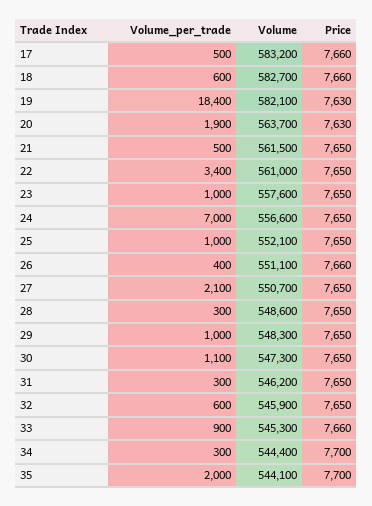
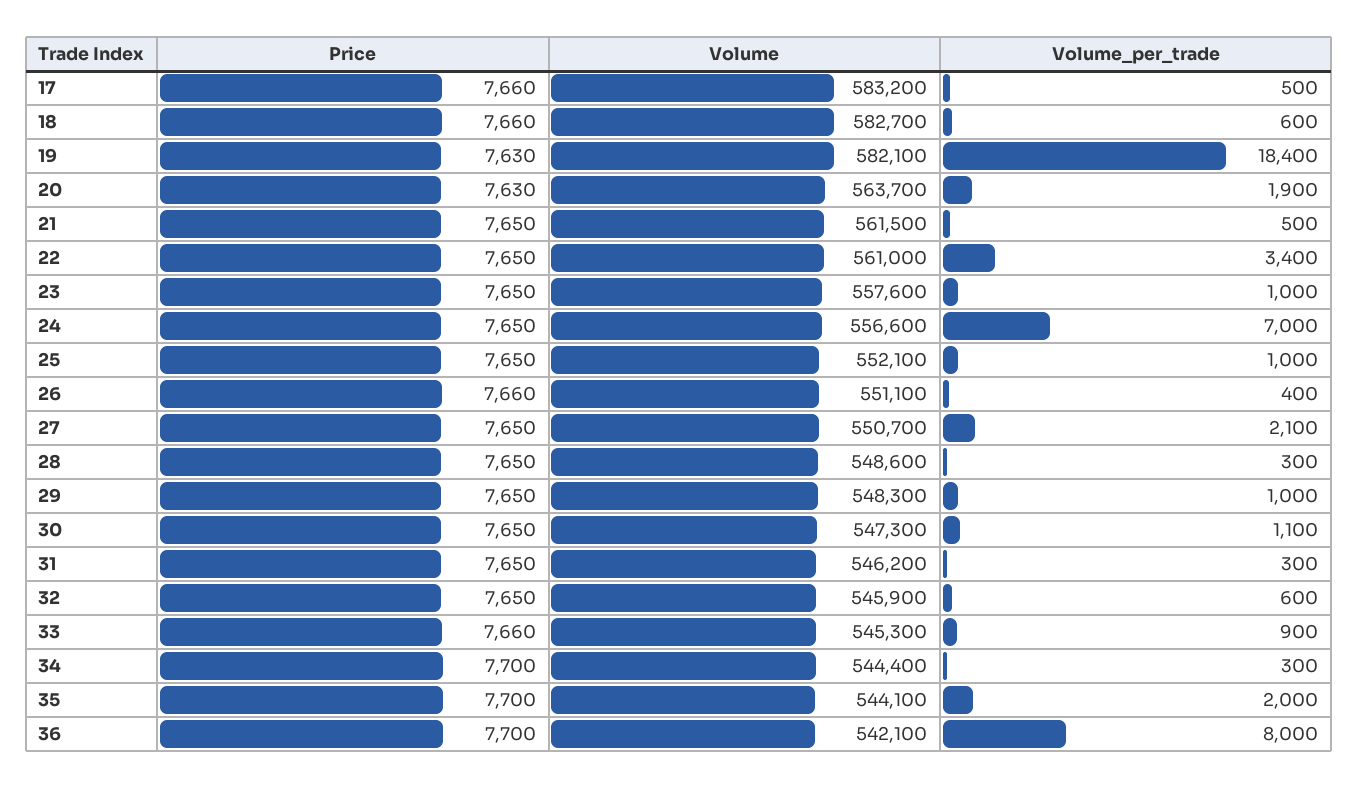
  {
    "Volume_per_trade": {
      "17": 500,
      "18": 600,
      "19": 18400,
      "20": 1900,
      "21": 500,
      "22": 3400,
      "23": 1000,
      "24": 7000,
      "25": 1000,
      "26": 400,
      "27": 2100,
      "28": 300,
      "29": 1000,
      "30": 1100,
      "31": 300,
      "32": 600,
      "33": 900,
      "34": 300,
-     "35": 2000
+     "35": 2000,
+     "36": 8000
    },
    "Volume": {
      "17": 583200,
      "18": 582700,
      "19": 582100,
      "20": 563700,
      "21": 561500,
      "22": 561000,
      "23": 557600,
      "24": 556600,
      "25": 552100,
      "26": 551100,
      "27": 550700,
      "28": 548600,
      "29": 548300,
      "30": 547300,
      "31": 546200,
      "32": 545900,
      "33": 545300,
      "34": 544400,
-     "35": 544100
+     "35": 544100,
+     "36": 542100
    },
    "Price": {
      "17": 7660,
      "18": 7660,
      "19": 7630,
      "20": 7630,
      "21": 7650,
      "22": 7650,
      "23": 7650,
      "24": 7650,
      "25": 7650,
      "26": 7660,
      "27": 7650,
      "28": 7650,
      "29": 7650,
      "30": 7650,
      "31": 7650,
      "32": 7650,
      "33": 7660,
      "34": 7700,
-     "35": 7700
+     "35": 7700,
+     "36": 7700
    }
  }

